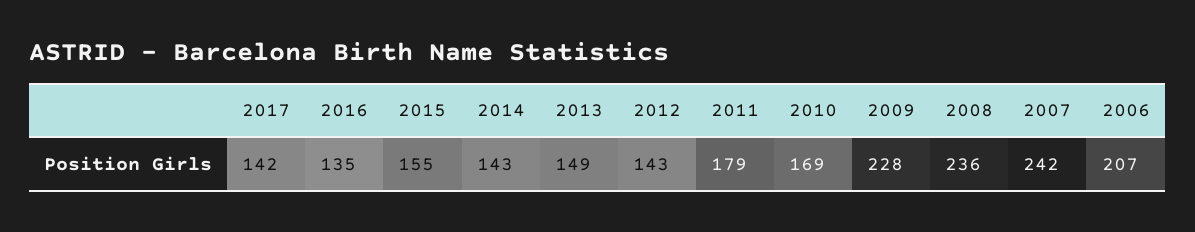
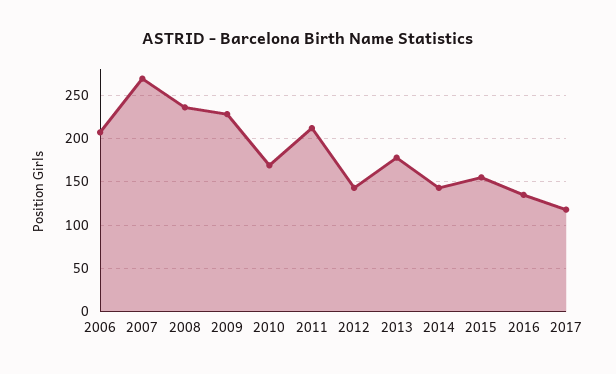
  {
-   "2017": 142,
+   "2017": 120,
    "2016": 135,
    "2015": 155,
    "2014": 143,
-   "2013": 149,
+   "2013": 180,
    "2012": 143,
-   "2011": 179,
+   "2011": 210,
    "2010": 169,
    "2009": 228,
    "2008": 236,
-   "2007": 242,
+   "2007": 270,
    "2006": 207
  }

